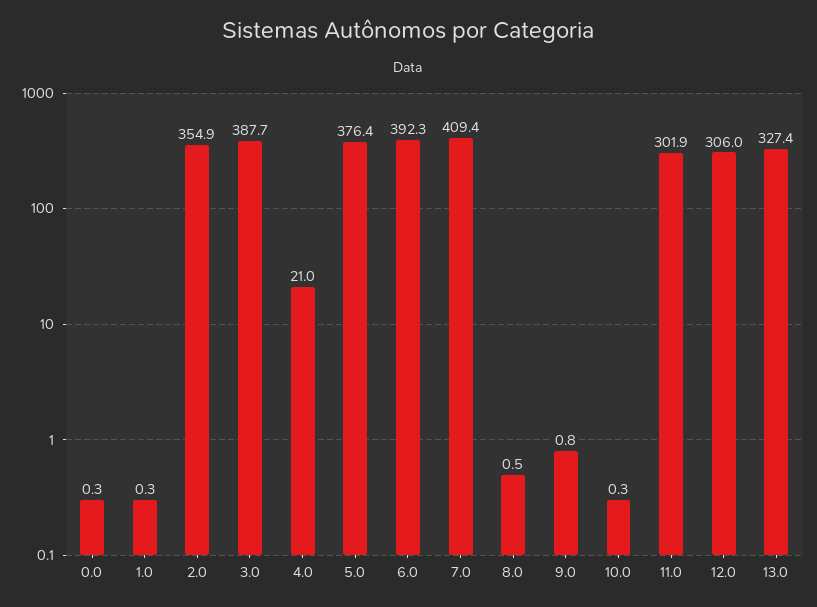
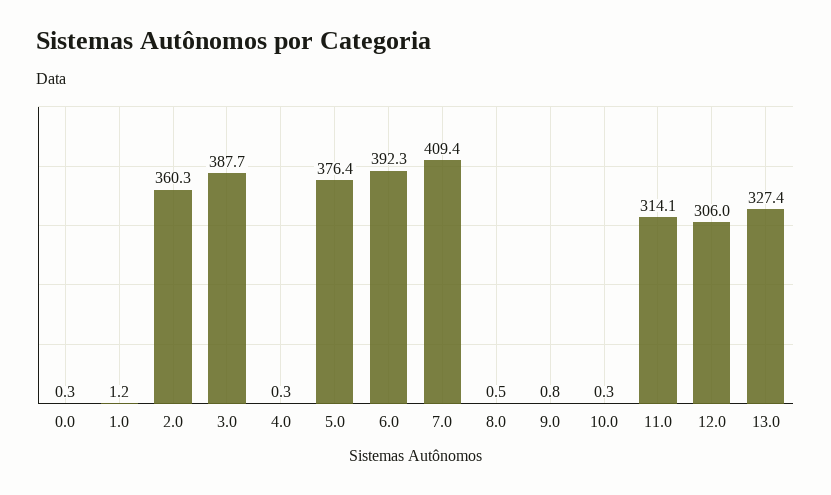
  {
    "0.0": 0.3,
-   "1.0": 0.3,
+   "1.0": 1.2,
-   "2.0": 354.9,
+   "2.0": 360.3,
    "3.0": 387.7,
-   "4.0": 21,
+   "4.0": 0.3,
    "5.0": 376.4,
    "6.0": 392.3,
    "7.0": 409.4,
    "8.0": 0.5,
    "9.0": 0.8,
    "10.0": 0.3,
-   "11.0": 301.9,
+   "11.0": 314.1,
    "12.0": 306,
    "13.0": 327.4
  }

